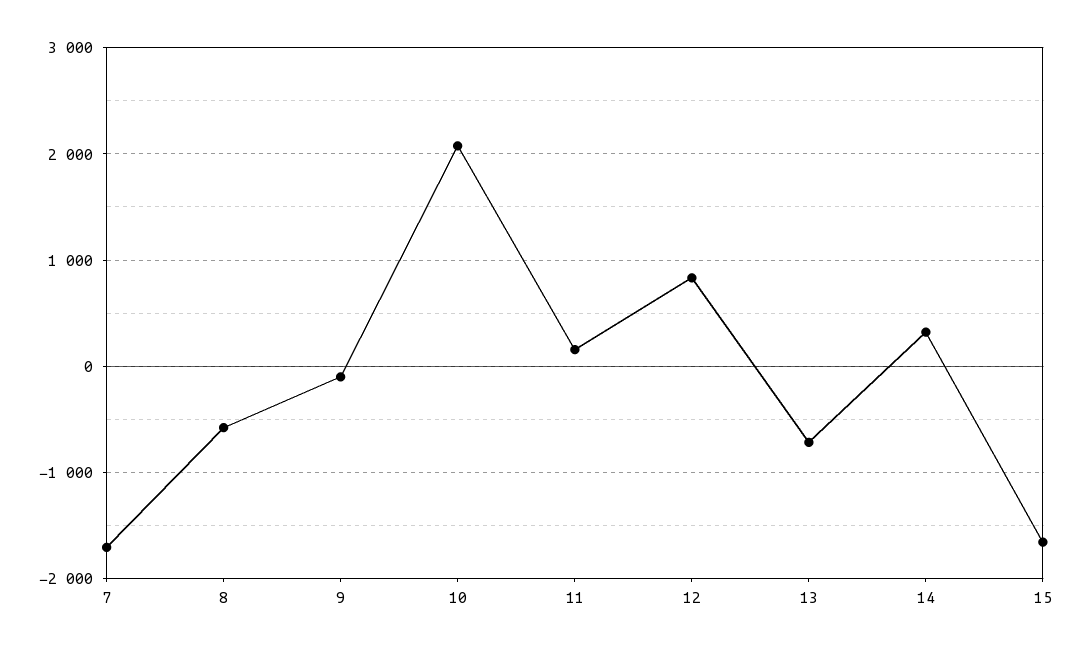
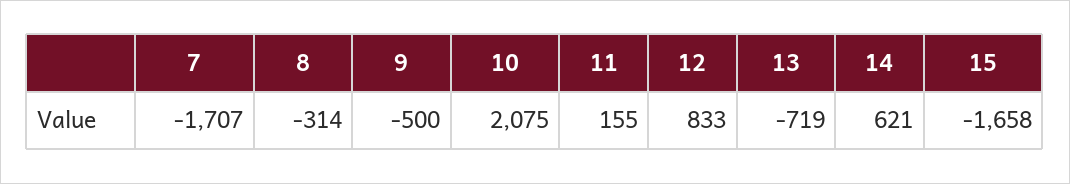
  {
    "7": -1707,
-   "8": -600,
+   "8": -314,
-   "9": -100,
+   "9": -500,
    "10": 2075,
    "11": 155,
    "12": 833,
    "13": -719,
-   "14": 300,
+   "14": 621,
    "15": -1658
  }

